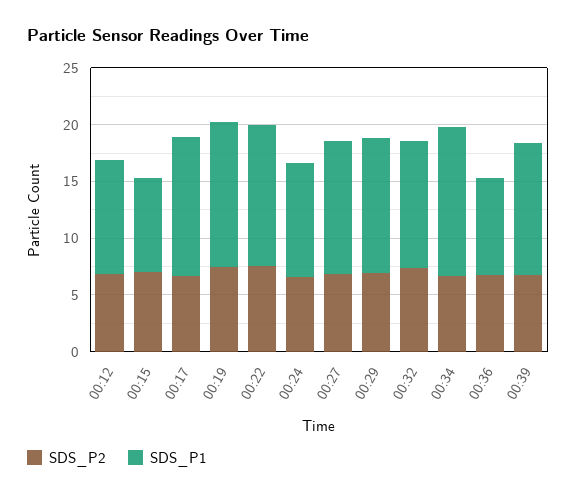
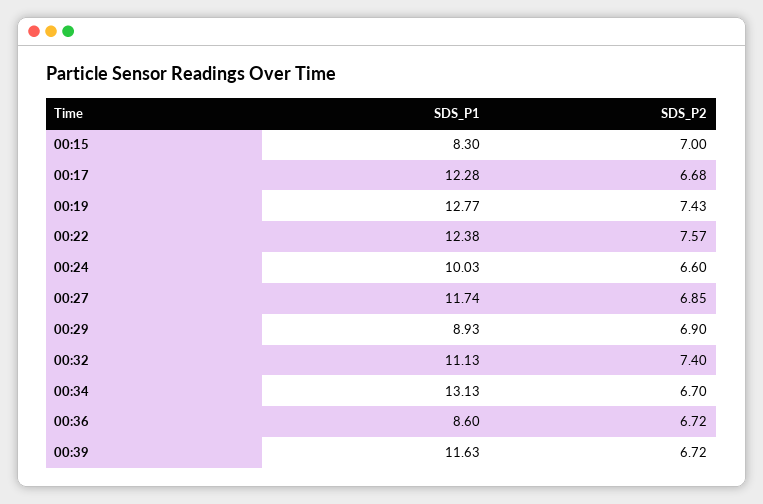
  {
    "SDS_P2": {
-     "00:12": 7,
      "00:15": 7,
      "00:17": 6.68,
      "00:19": 7.43,
      "00:22": 7.57,
      "00:24": 6.6,
      "00:27": 6.85,
      "00:29": 6.9,
      "00:32": 7.4,
      "00:34": 6.7,
      "00:36": 6.72,
      "00:39": 6.72
    },
    "SDS_P1": {
-     "00:12": 10,
      "00:15": 8.3,
      "00:17": 12.28,
      "00:19": 12.77,
      "00:22": 12.38,
      "00:24": 10.03,
      "00:27": 11.74,
-     "00:29": 12,
+     "00:29": 8.93,
      "00:32": 11.13,
      "00:34": 13.13,
      "00:36": 8.6,
      "00:39": 11.63
    }
  }

